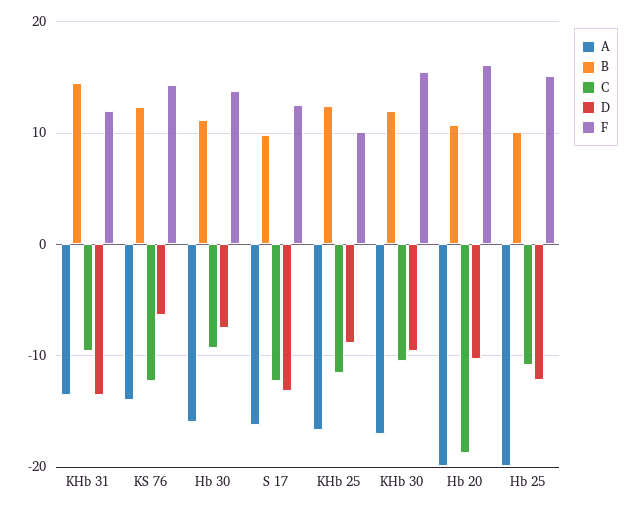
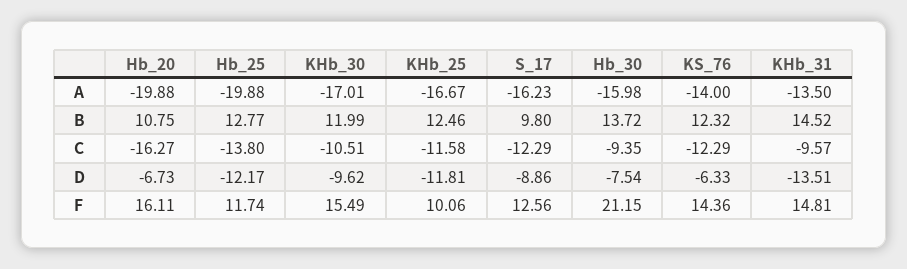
  {
    "A": {
      "KHb 31": -13.5,
      "KS 76": -14,
      "Hb 30": -15.98,
      "S 17": -16.23,
      "KHb 25": -16.67,
      "KHb 30": -17.01,
      "Hb 20": -19.88,
      "Hb 25": -19.88
    },
    "B": {
      "KHb 31": 14.52,
      "KS 76": 12.32,
-     "Hb 30": 11,
+     "Hb 30": 13.72,
      "S 17": 9.8,
      "KHb 25": 12.46,
      "KHb 30": 11.99,
      "Hb 20": 10.75,
-     "Hb 25": 10
+     "Hb 25": 12.77
    },
    "C": {
      "KHb 31": -9.57,
      "KS 76": -12.29,
      "Hb 30": -9.35,
      "S 17": -12.29,
      "KHb 25": -11.58,
      "KHb 30": -10.51,
-     "Hb 20": -19,
+     "Hb 20": -16.27,
-     "Hb 25": -11
+     "Hb 25": -13.8
    },
    "D": {
      "KHb 31": -13.51,
      "KS 76": -6.33,
      "Hb 30": -7.54,
-     "S 17": -13,
+     "S 17": -8.86,
-     "KHb 25": -9,
+     "KHb 25": -11.81,
      "KHb 30": -9.62,
-     "Hb 20": -10,
+     "Hb 20": -6.73,
      "Hb 25": -12.17
    },
    "F": {
-     "KHb 31": 12,
+     "KHb 31": 14.81,
      "KS 76": 14.36,
-     "Hb 30": 14,
+     "Hb 30": 21.15,
      "S 17": 12.56,
      "KHb 25": 10.06,
      "KHb 30": 15.49,
      "Hb 20": 16.11,
-     "Hb 25": 15
+     "Hb 25": 11.74
    }
  }

